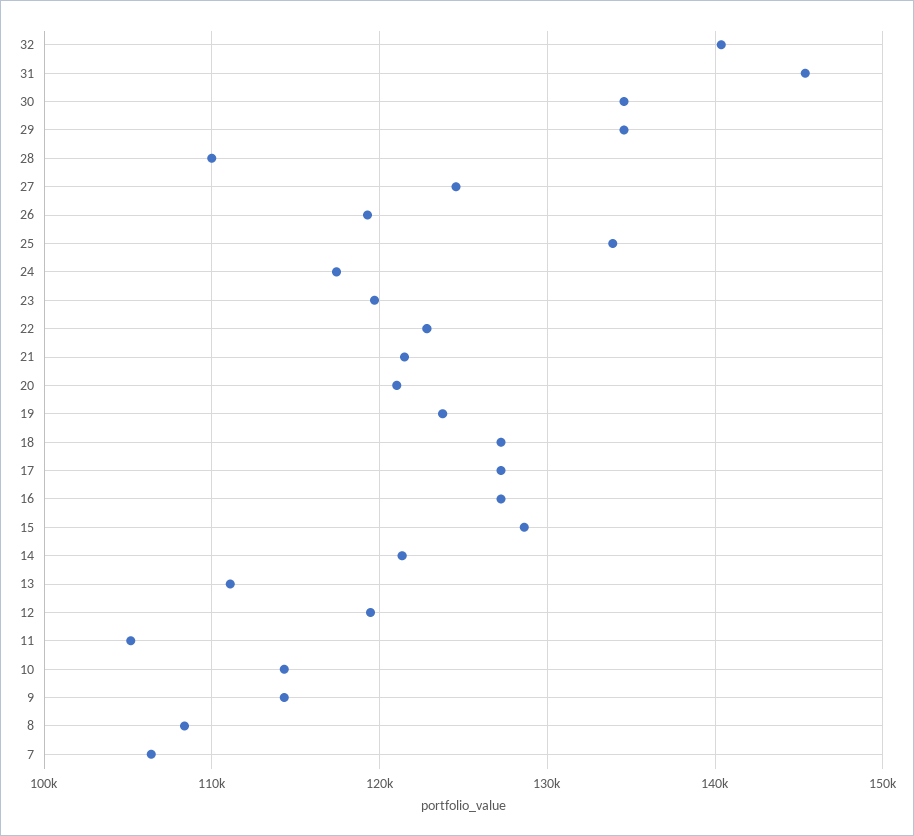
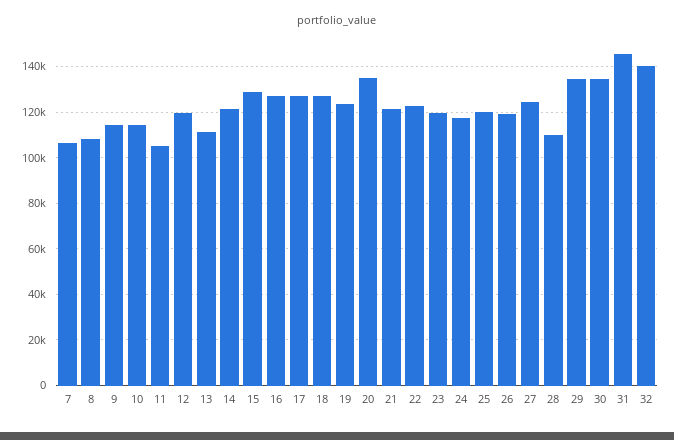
  {
    "32": 140000,
    "31": 145000,
    "30": 135000,
    "29": 135000,
    "28": 110000,
    "27": 125000,
    "26": 119000,
-   "25": 134000,
+   "25": 120000,
    "24": 117000,
    "23": 120000,
    "22": 123000,
    "21": 121000,
-   "20": 121000,
+   "20": 135000,
    "19": 124000,
    "18": 127000,
    "17": 127000,
    "16": 127000,
    "15": 129000,
    "14": 121000,
    "13": 111000,
    "12": 119000,
    "11": 105000,
    "10": 114000,
    "9": 114000,
    "8": 108000,
    "7": 106000
  }

